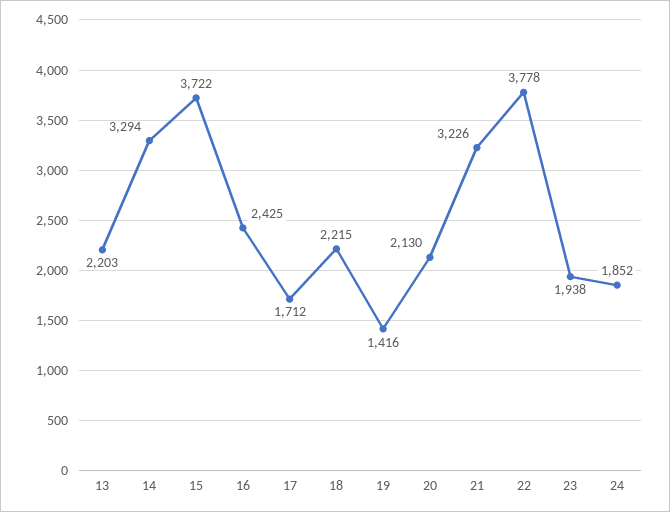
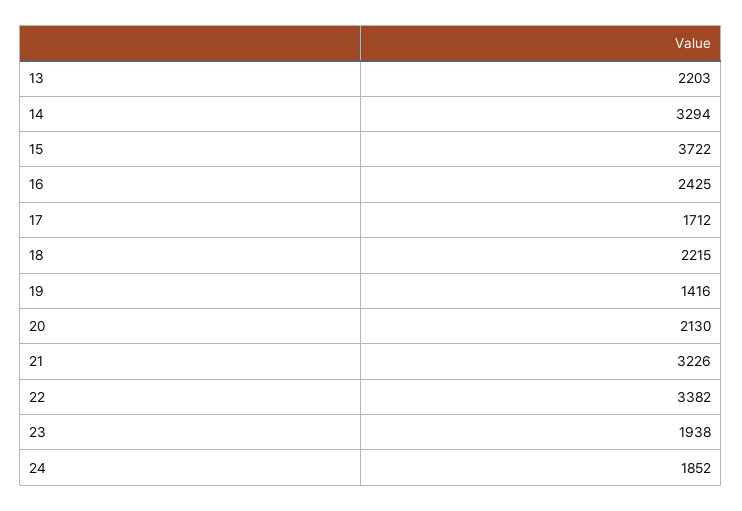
  {
    "13": 2203,
    "14": 3294,
    "15": 3722,
    "16": 2425,
    "17": 1712,
    "18": 2215,
    "19": 1416,
    "20": 2130,
    "21": 3226,
-   "22": 3778,
+   "22": 3382,
    "23": 1938,
    "24": 1852
  }

